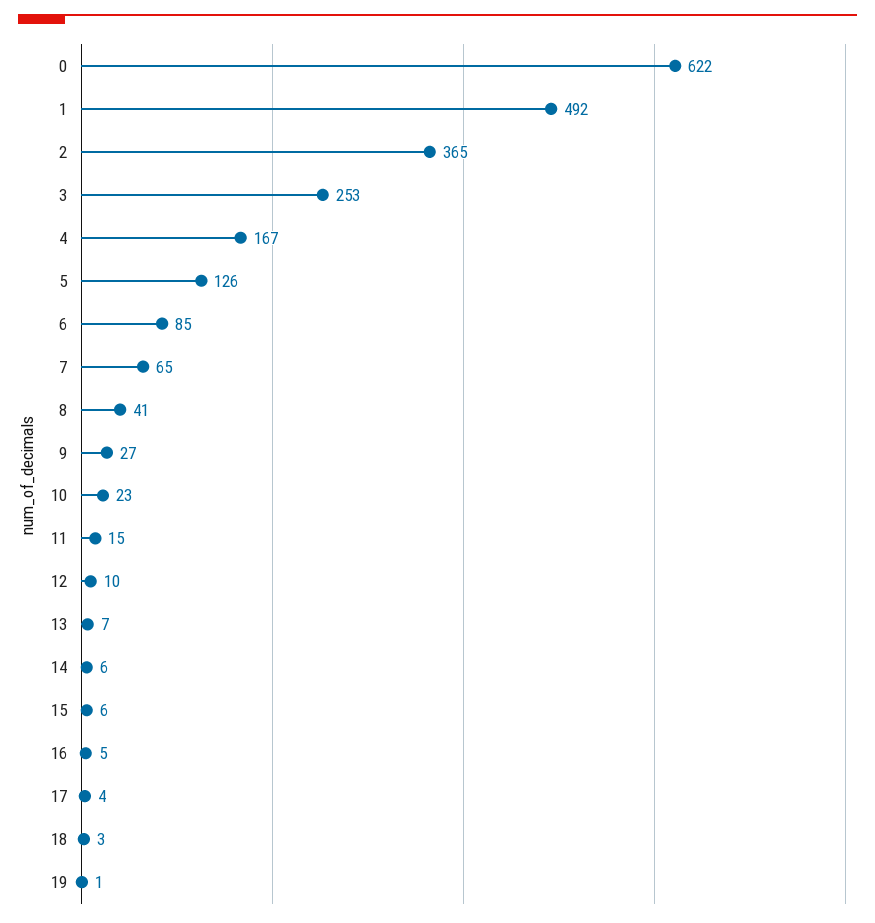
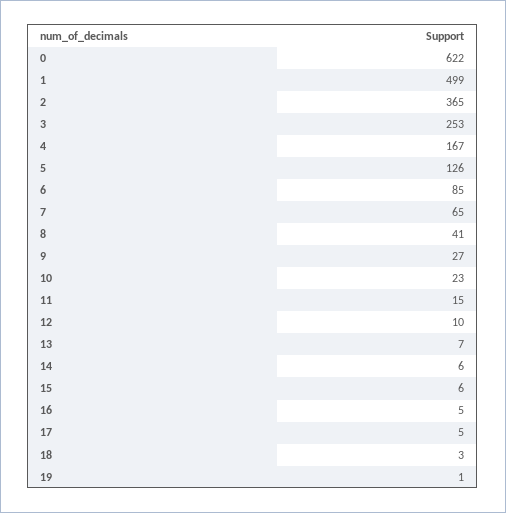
  {
    "0": 622,
-   "1": 492,
+   "1": 499,
    "2": 365,
    "3": 253,
    "4": 167,
    "5": 126,
    "6": 85,
    "7": 65,
    "8": 41,
    "9": 27,
    "10": 23,
    "11": 15,
    "12": 10,
    "13": 7,
    "14": 6,
    "15": 6,
    "16": 5,
-   "17": 4,
+   "17": 5,
    "18": 3,
    "19": 1
  }

